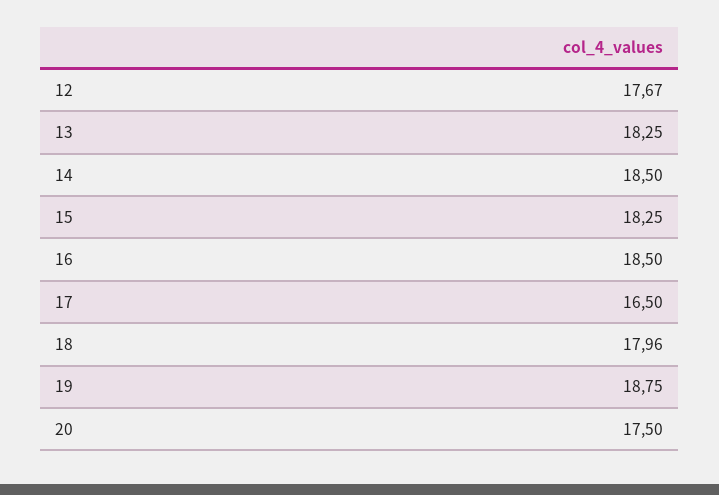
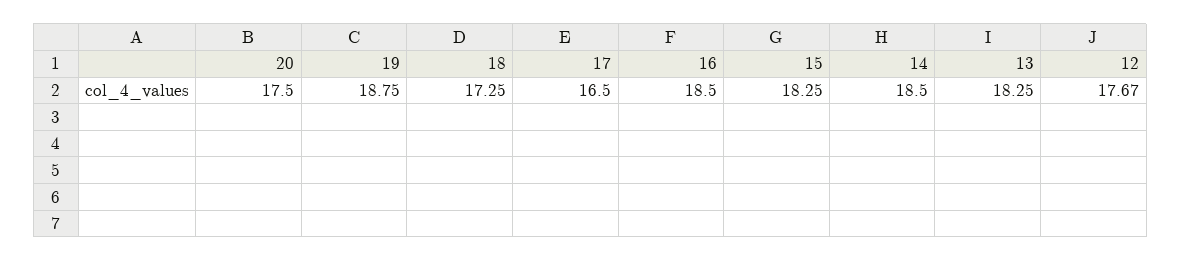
  {
    "12": 17.67,
    "13": 18.25,
    "14": 18.5,
    "15": 18.25,
    "16": 18.5,
    "17": 16.5,
-   "18": 17.96,
+   "18": 17.25,
    "19": 18.75,
    "20": 17.5
  }

